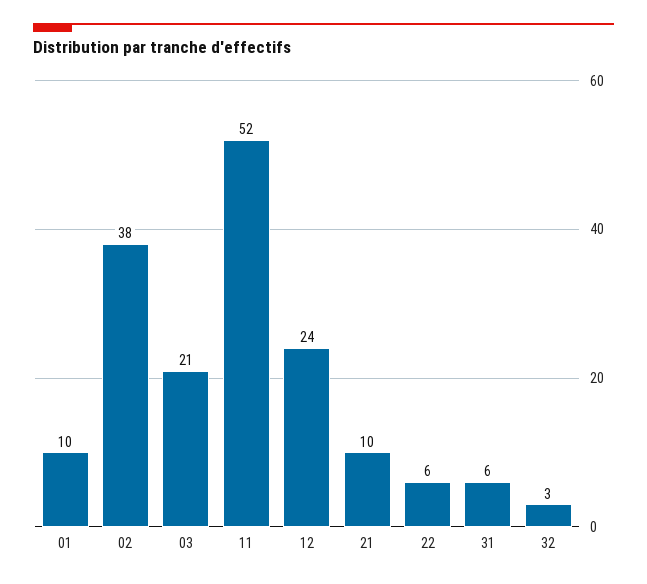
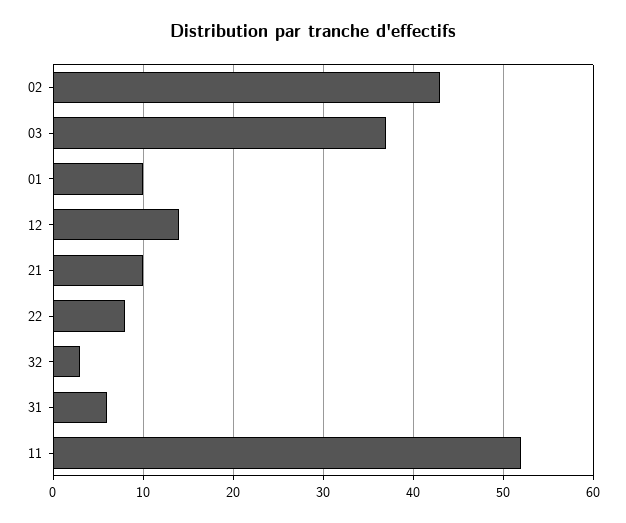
  {
    "01": 10,
-   "02": 38,
+   "02": 43,
-   "03": 21,
+   "03": 37,
    "11": 52,
-   "12": 24,
+   "12": 14,
    "21": 10,
-   "22": 6,
+   "22": 8,
    "31": 6,
    "32": 3
  }

